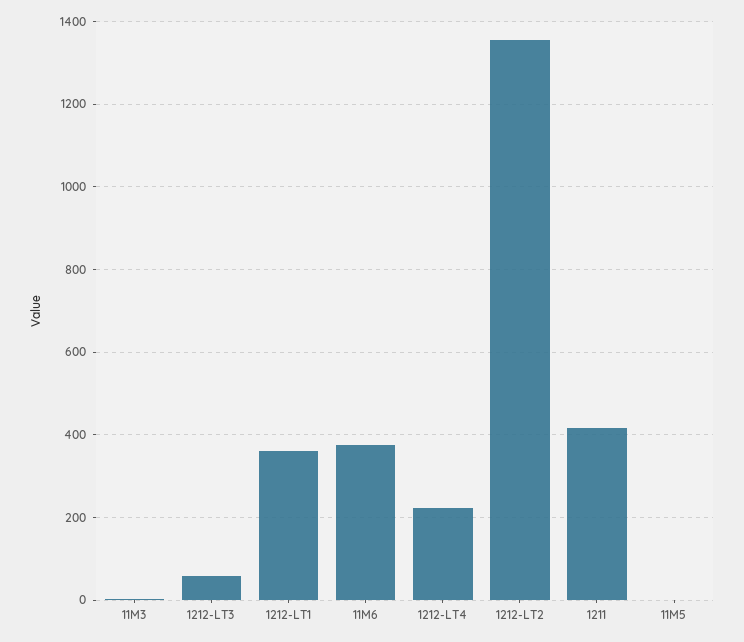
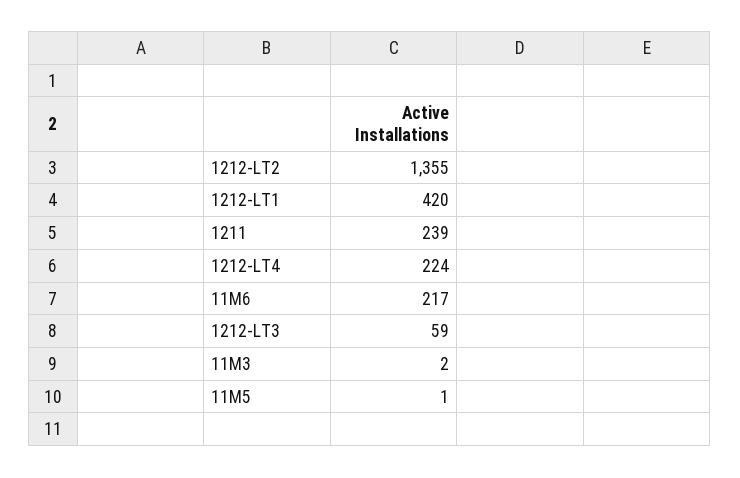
  {
    "11M3": 2,
    "1212-LT3": 59,
-   "1212-LT1": 360,
+   "1212-LT1": 420,
-   "11M6": 380,
+   "11M6": 217,
    "1212-LT4": 224,
    "1212-LT2": 1355,
-   "1211": 420,
+   "1211": 239,
    "11M5": 1
  }

